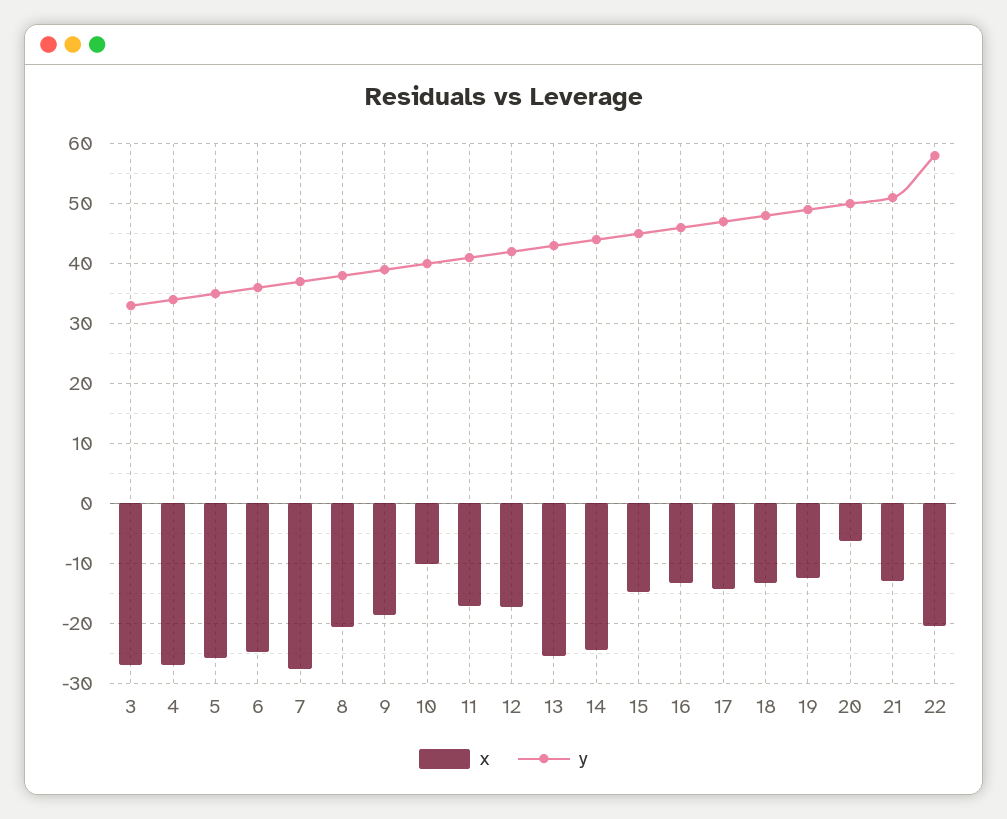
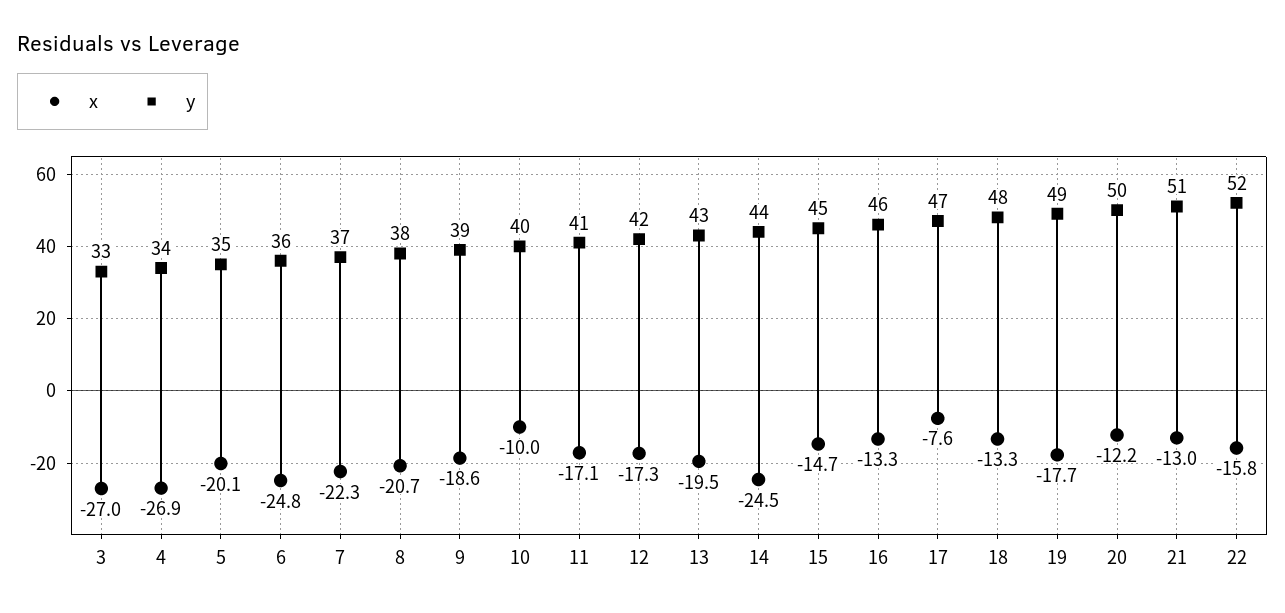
  {
    "x": {
      "3": -27,
      "4": -26.9,
-     "5": -26,
+     "5": -20.1,
      "6": -24.8,
-     "7": -28,
+     "7": -22.3,
      "8": -20.7,
      "9": -18.6,
      "10": -10,
      "11": -17.1,
      "12": -17.3,
-     "13": -26,
+     "13": -19.5,
      "14": -24.5,
      "15": -14.7,
      "16": -13.3,
-     "17": -14,
+     "17": -7.6,
      "18": -13.3,
-     "19": -12,
+     "19": -17.7,
-     "20": -6,
+     "20": -12.2,
      "21": -13,
-     "22": -20
+     "22": -15.8
    },
    "y": {
      "3": 33,
      "4": 34,
      "5": 35,
      "6": 36,
      "7": 37,
      "8": 38,
      "9": 39,
      "10": 40,
      "11": 41,
      "12": 42,
      "13": 43,
      "14": 44,
      "15": 45,
      "16": 46,
      "17": 47,
      "18": 48,
      "19": 49,
      "20": 50,
      "21": 51,
-     "22": 58
+     "22": 52
    }
  }

